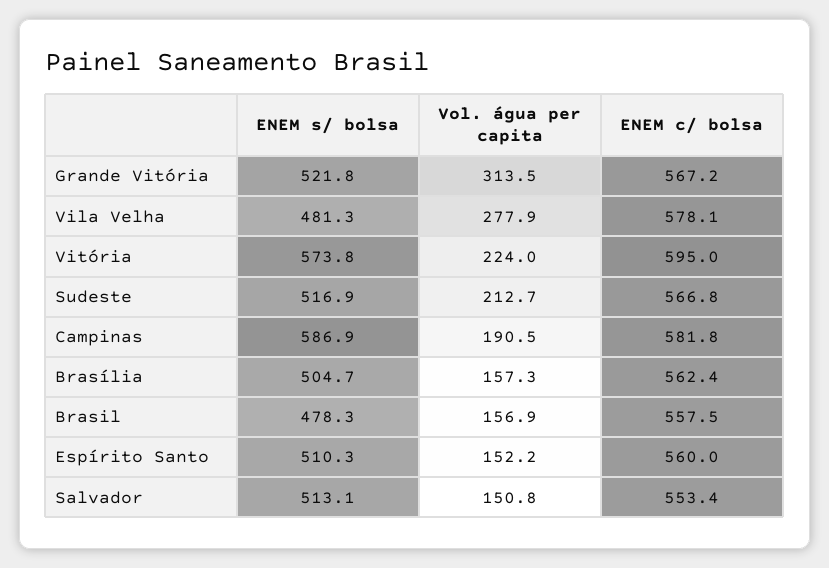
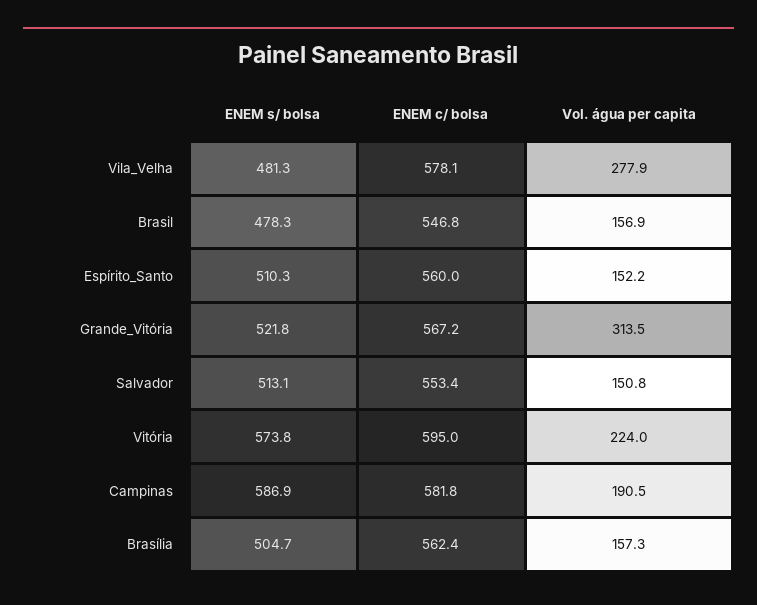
  {
    "ENEM s/ bolsa": {
      "Grande Vitória": 521.8,
      "Vila Velha": 481.3,
      "Vitória": 573.8,
-     "Sudeste": 516.9,
      "Campinas": 586.9,
      "Brasília": 504.7,
      "Brasil": 478.3,
      "Espírito Santo": 510.3,
      "Salvador": 513.1
    },
    "Vol. água per capita": {
      "Grande Vitória": 313.5,
      "Vila Velha": 277.9,
      "Vitória": 224,
-     "Sudeste": 212.7,
      "Campinas": 190.5,
      "Brasília": 157.3,
      "Brasil": 156.9,
      "Espírito Santo": 152.2,
      "Salvador": 150.8
    },
    "ENEM c/ bolsa": {
      "Grande Vitória": 567.2,
      "Vila Velha": 578.1,
      "Vitória": 595,
-     "Sudeste": 566.8,
      "Campinas": 581.8,
      "Brasília": 562.4,
-     "Brasil": 557.5,
+     "Brasil": 546.8,
      "Espírito Santo": 560,
      "Salvador": 553.4
    }
  }

